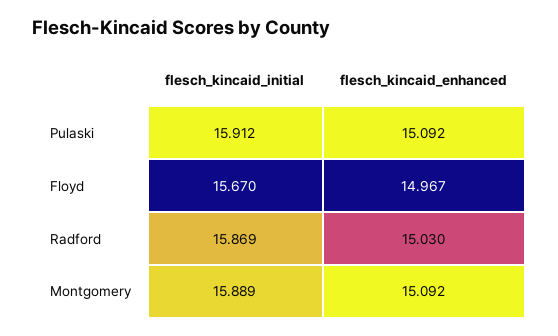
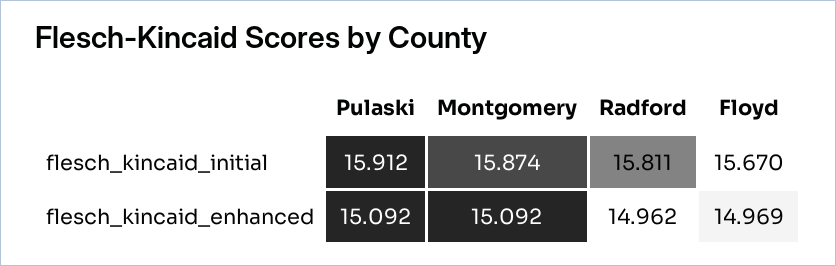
  {
    "flesch_kincaid_initial": {
      "Pulaski": 15.912,
      "Floyd": 15.67,
-     "Radford": 15.869,
+     "Radford": 15.811,
-     "Montgomery": 15.889
+     "Montgomery": 15.874
    },
    "flesch_kincaid_enhanced": {
      "Pulaski": 15.092,
-     "Floyd": 14.967,
+     "Floyd": 14.969,
-     "Radford": 15.03,
+     "Radford": 14.962,
      "Montgomery": 15.092
    }
  }

